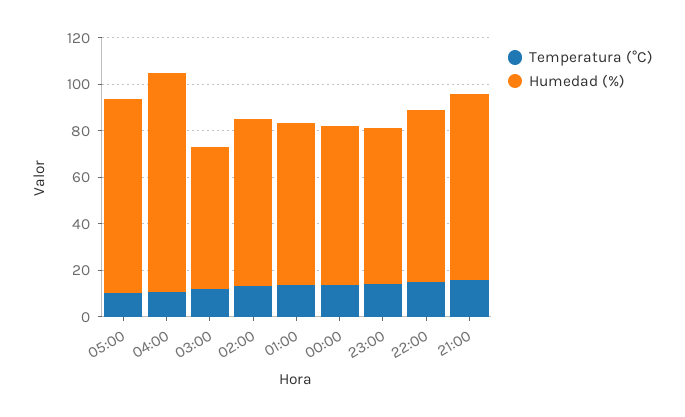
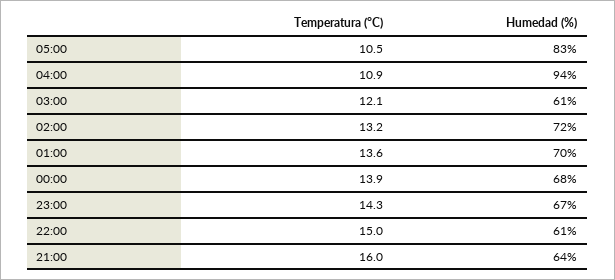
  {
    "Temperatura (°C)": {
      "05:00": 10.5,
      "04:00": 10.9,
      "03:00": 12.1,
      "02:00": 13.2,
      "01:00": 13.6,
      "00:00": 13.9,
      "23:00": 14.3,
      "22:00": 15,
      "21:00": 16
    },
    "Humedad (%)": {
      "05:00": 83,
      "04:00": 94,
      "03:00": 61,
      "02:00": 72,
      "01:00": 70,
      "00:00": 68,
      "23:00": 67,
-     "22:00": 75,
+     "22:00": 61,
-     "21:00": 80
+     "21:00": 64
    }
  }

